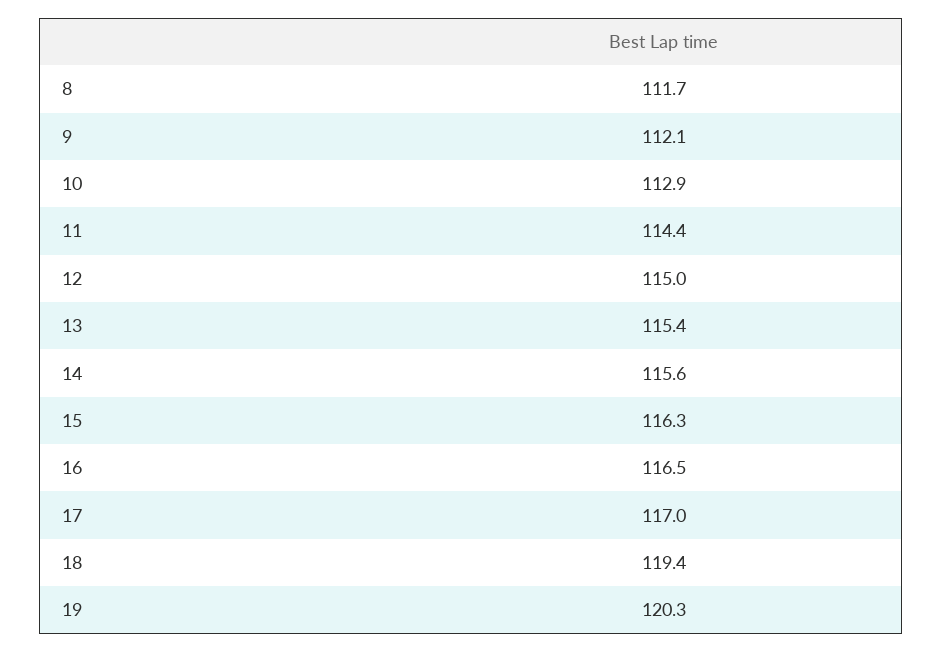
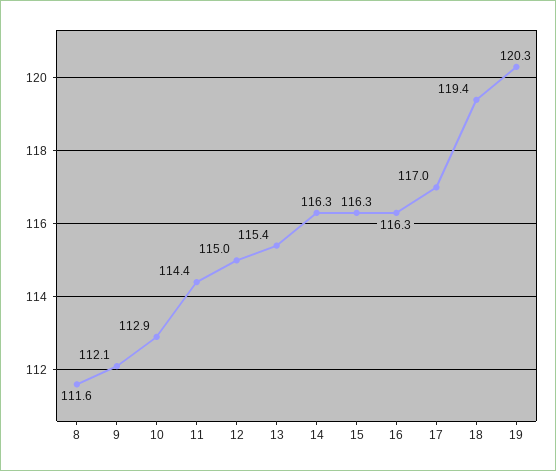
  {
-   "8": 111.7,
+   "8": 111.6,
    "9": 112.1,
    "10": 112.9,
    "11": 114.4,
    "12": 115,
    "13": 115.4,
-   "14": 115.6,
+   "14": 116.3,
    "15": 116.3,
-   "16": 116.5,
+   "16": 116.3,
    "17": 117,
    "18": 119.4,
    "19": 120.3
  }

